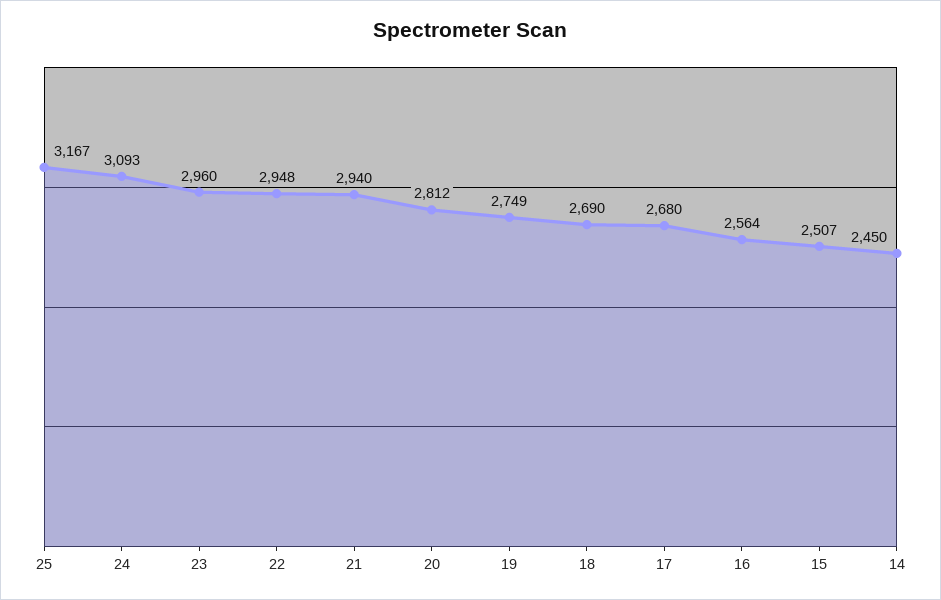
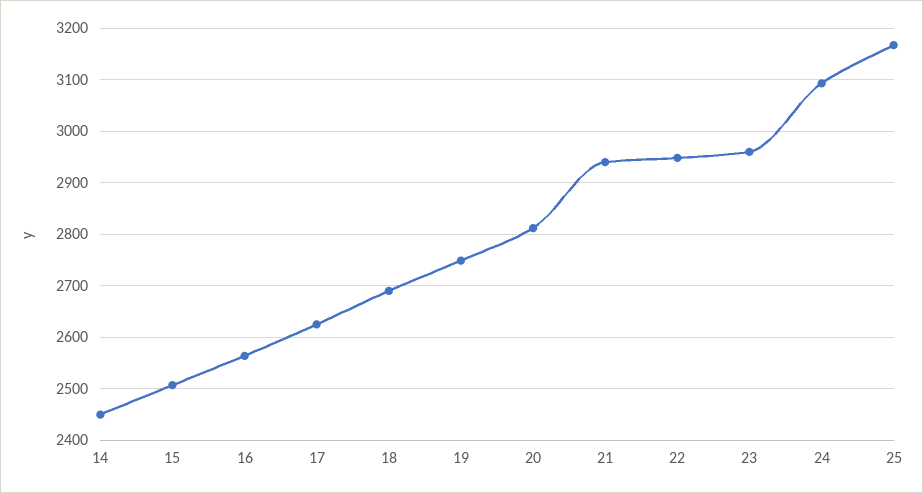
  {
    "25": 3167,
    "24": 3093,
    "23": 2960,
    "22": 2948,
    "21": 2940,
    "20": 2812,
    "19": 2749,
    "18": 2690,
-   "17": 2680,
+   "17": 2620,
    "16": 2564,
    "15": 2507,
    "14": 2450
  }

